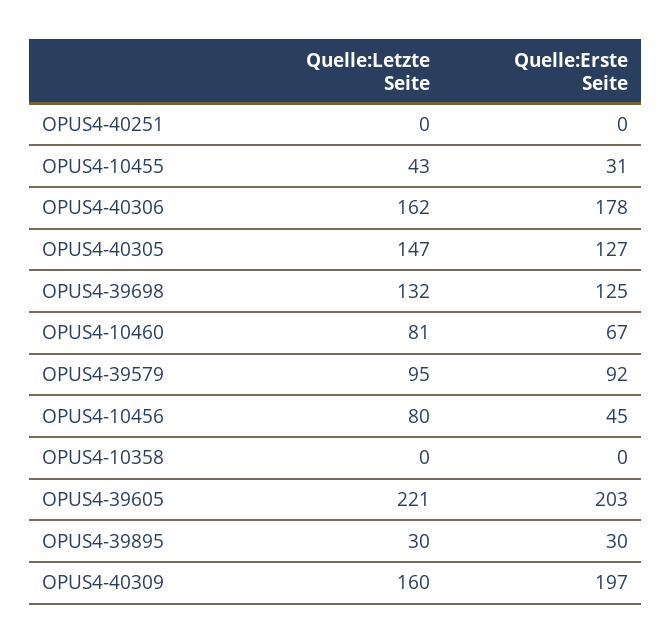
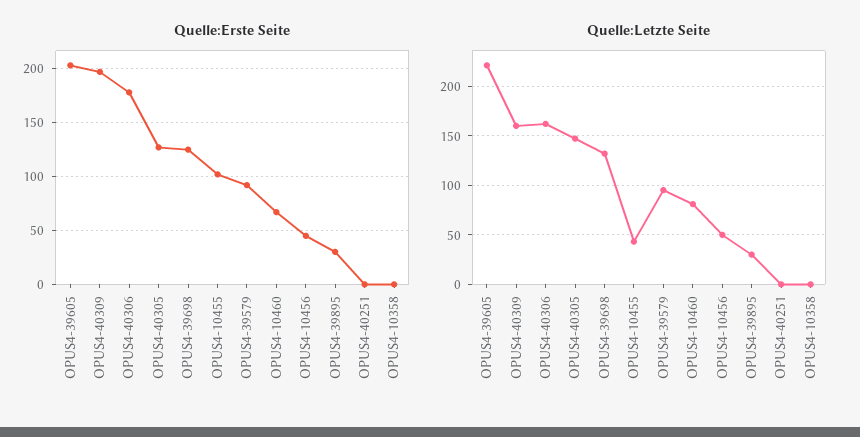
  {
    "Quelle:Letzte Seite": {
      "OPUS4-40251": 0,
      "OPUS4-10455": 43,
      "OPUS4-40306": 162,
      "OPUS4-40305": 147,
      "OPUS4-39698": 132,
      "OPUS4-10460": 81,
      "OPUS4-39579": 95,
-     "OPUS4-10456": 80,
+     "OPUS4-10456": 50,
      "OPUS4-10358": 0,
      "OPUS4-39605": 221,
      "OPUS4-39895": 30,
      "OPUS4-40309": 160
    },
    "Quelle:Erste Seite": {
      "OPUS4-40251": 0,
-     "OPUS4-10455": 31,
+     "OPUS4-10455": 100,
      "OPUS4-40306": 178,
      "OPUS4-40305": 127,
      "OPUS4-39698": 125,
      "OPUS4-10460": 67,
      "OPUS4-39579": 92,
      "OPUS4-10456": 45,
      "OPUS4-10358": 0,
      "OPUS4-39605": 203,
      "OPUS4-39895": 30,
      "OPUS4-40309": 197
    }
  }

